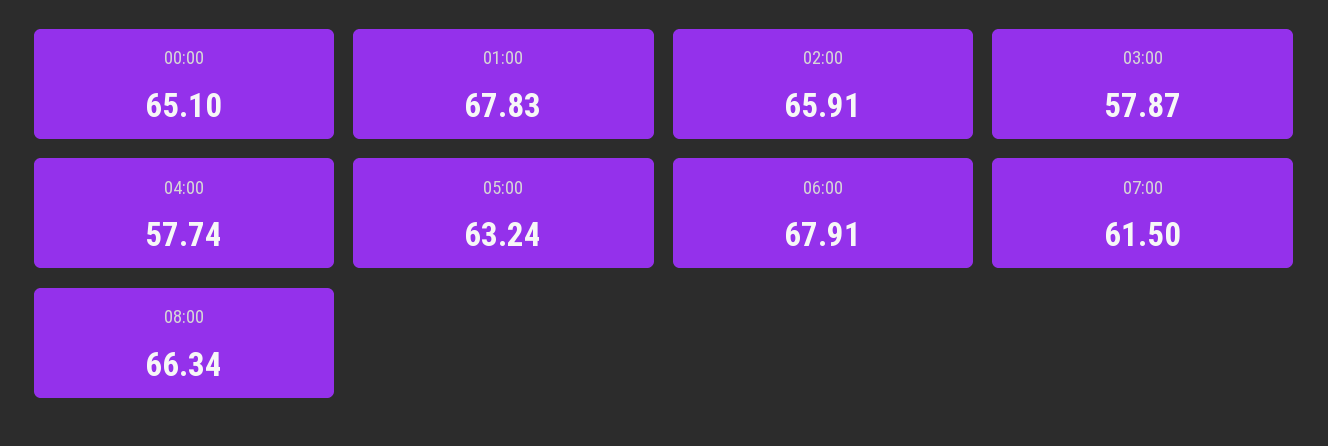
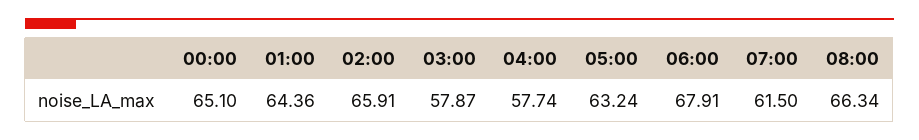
  {
    "00:00": 65.1,
-   "01:00": 67.83,
+   "01:00": 64.36,
    "02:00": 65.91,
    "03:00": 57.87,
    "04:00": 57.74,
    "05:00": 63.24,
    "06:00": 67.91,
    "07:00": 61.5,
    "08:00": 66.34
  }

